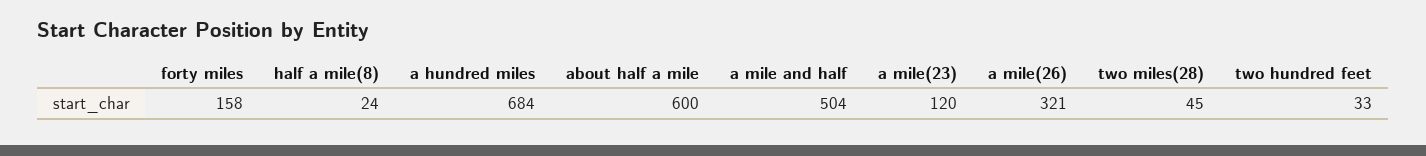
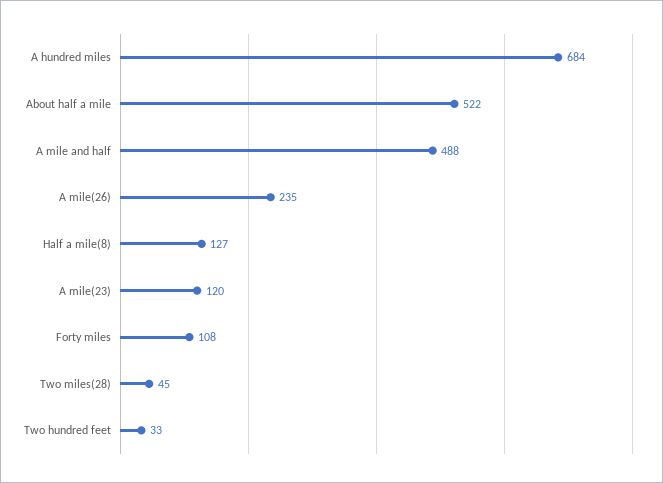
  {
-   "forty miles": 158,
+   "forty miles": 108,
-   "half a mile(8)": 24,
+   "half a mile(8)": 127,
    "a hundred miles": 684,
-   "about half a mile": 600,
+   "about half a mile": 522,
-   "a mile and half": 504,
+   "a mile and half": 488,
    "a mile(23)": 120,
-   "a mile(26)": 321,
+   "a mile(26)": 235,
    "two miles(28)": 45,
    "two hundred feet": 33
  }

